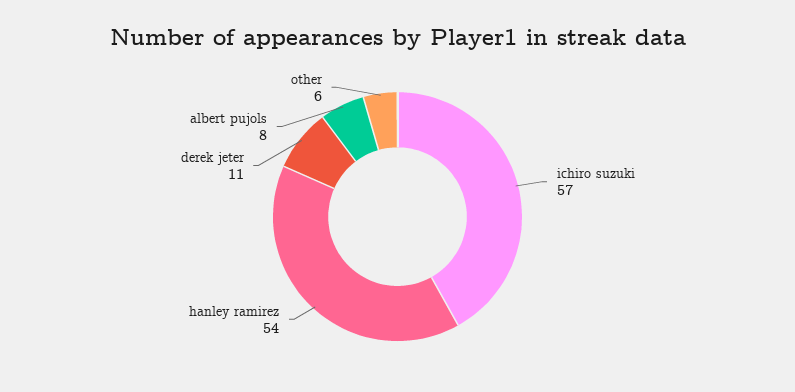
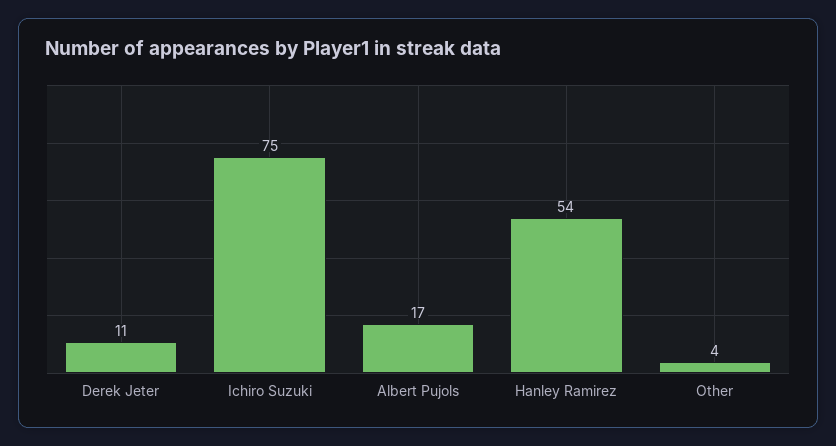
  {
-   "ichiro suzuki": 57,
+   "ichiro suzuki": 75,
    "hanley ramirez": 54,
    "derek jeter": 11,
-   "albert pujols": 8,
+   "albert pujols": 17,
-   "other": 6
+   "other": 4
  }

